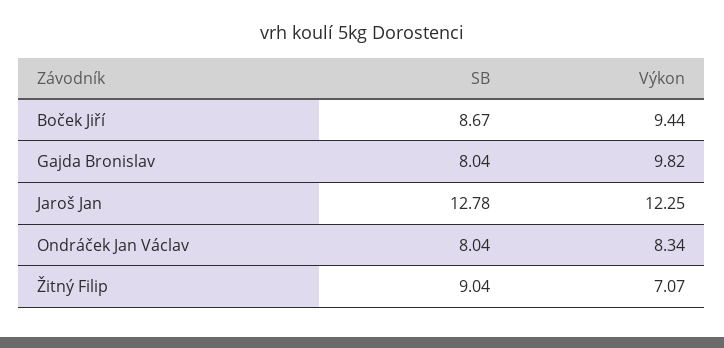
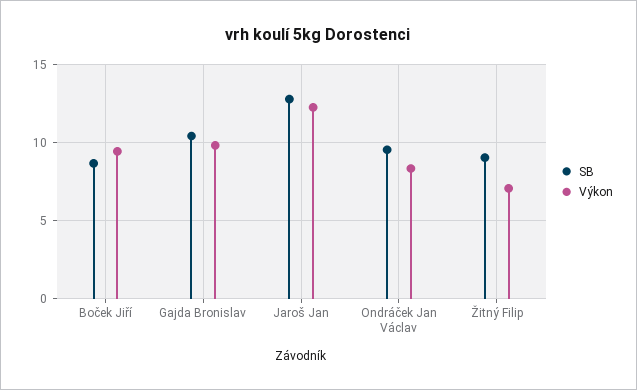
  {
    "SB": {
      "Boček Jiří": 8.67,
-     "Gajda Bronislav": 8.04,
+     "Gajda Bronislav": 10.5,
      "Jaroš Jan": 12.78,
-     "Ondráček Jan Václav": 8.04,
+     "Ondráček Jan Václav": 9.5,
      "Žitný Filip": 9.04
    },
    "Výkon": {
      "Boček Jiří": 9.44,
      "Gajda Bronislav": 9.82,
      "Jaroš Jan": 12.25,
      "Ondráček Jan Václav": 8.34,
      "Žitný Filip": 7.07
    }
  }

